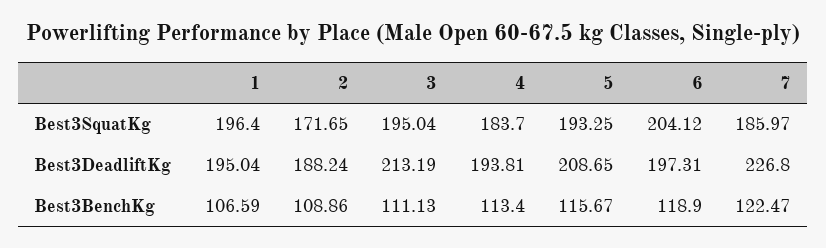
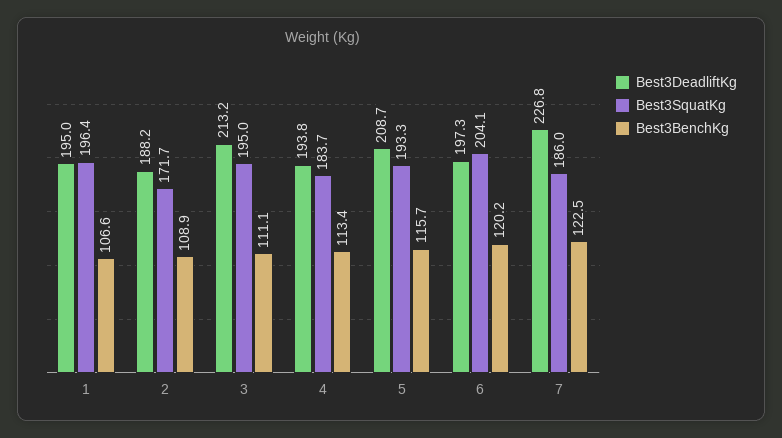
  {
    "Best3SquatKg": {
      "1": 196.4,
      "2": 171.65,
      "3": 195.04,
      "4": 183.7,
      "5": 193.25,
      "6": 204.12,
      "7": 185.97
    },
    "Best3DeadliftKg": {
      "1": 195.04,
      "2": 188.24,
      "3": 213.19,
      "4": 193.81,
      "5": 208.65,
      "6": 197.31,
      "7": 226.8
    },
    "Best3BenchKg": {
      "1": 106.59,
      "2": 108.86,
      "3": 111.13,
      "4": 113.4,
      "5": 115.67,
-     "6": 118.9,
+     "6": 120.2,
      "7": 122.47
    }
  }

